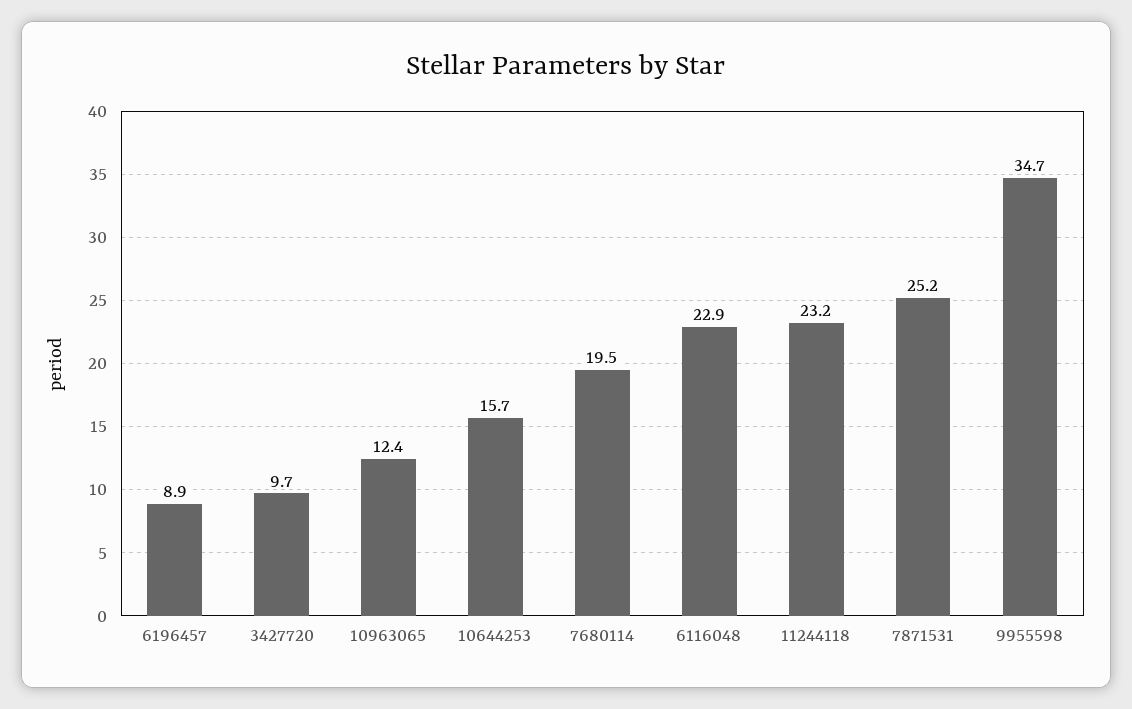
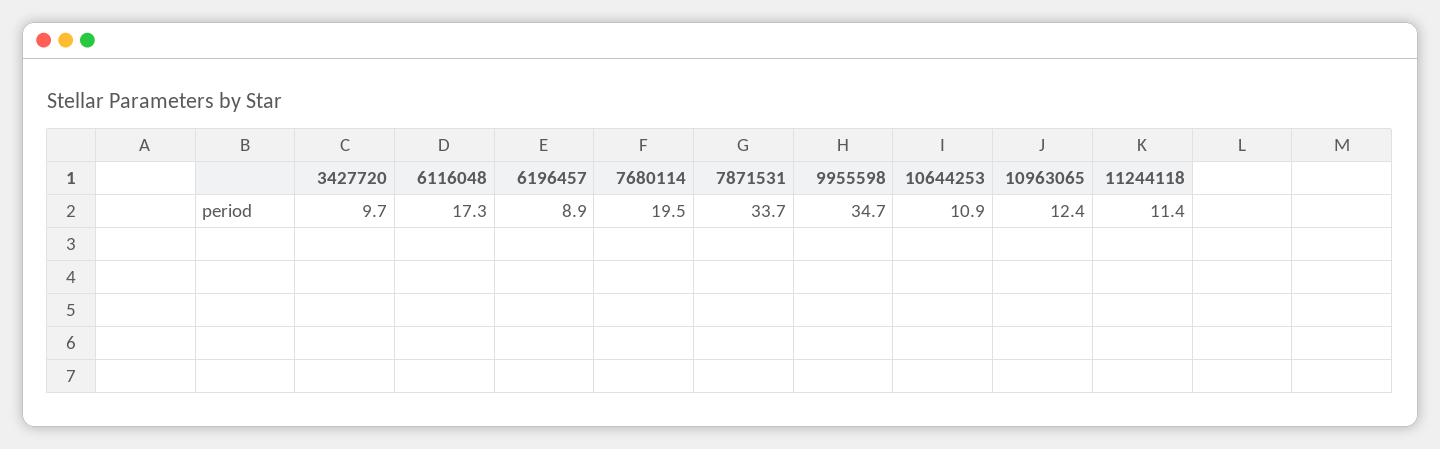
  {
    "6196457": 8.9,
    "3427720": 9.7,
    "10963065": 12.4,
-   "10644253": 15.7,
+   "10644253": 10.9,
    "7680114": 19.5,
-   "6116048": 22.9,
+   "6116048": 17.3,
-   "11244118": 23.2,
+   "11244118": 11.4,
-   "7871531": 25.2,
+   "7871531": 33.7,
    "9955598": 34.7
  }

